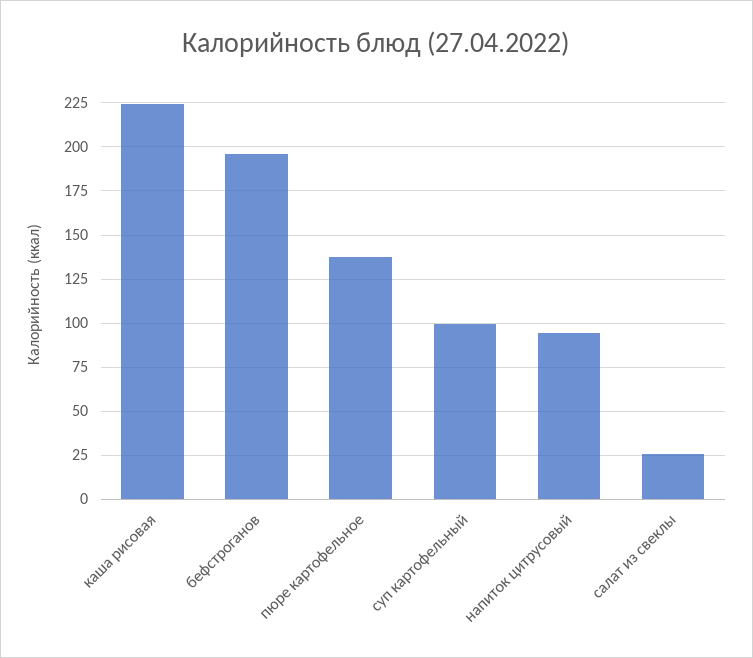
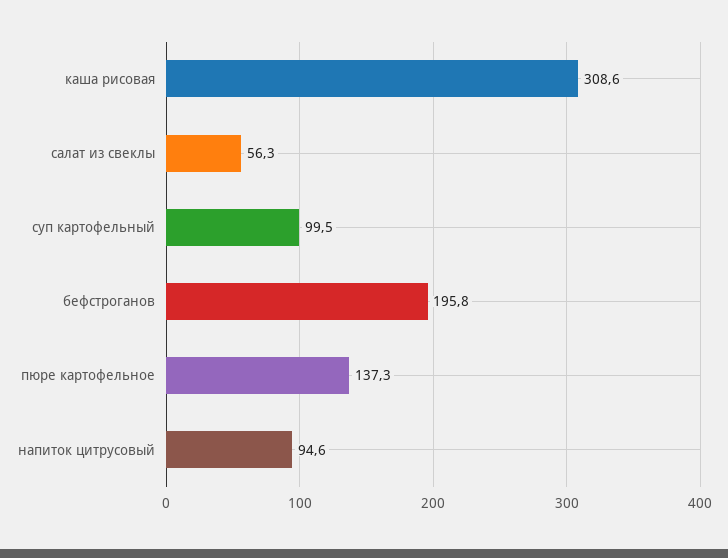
  {
-   "каша рисовая": 225,
+   "каша рисовая": 308.6,
    "бефстроганов": 195.8,
    "пюре картофельное": 137.3,
    "суп картофельный": 99.5,
    "напиток цитрусовый": 94.6,
-   "салат из свеклы": 25
+   "салат из свеклы": 56.3
  }

